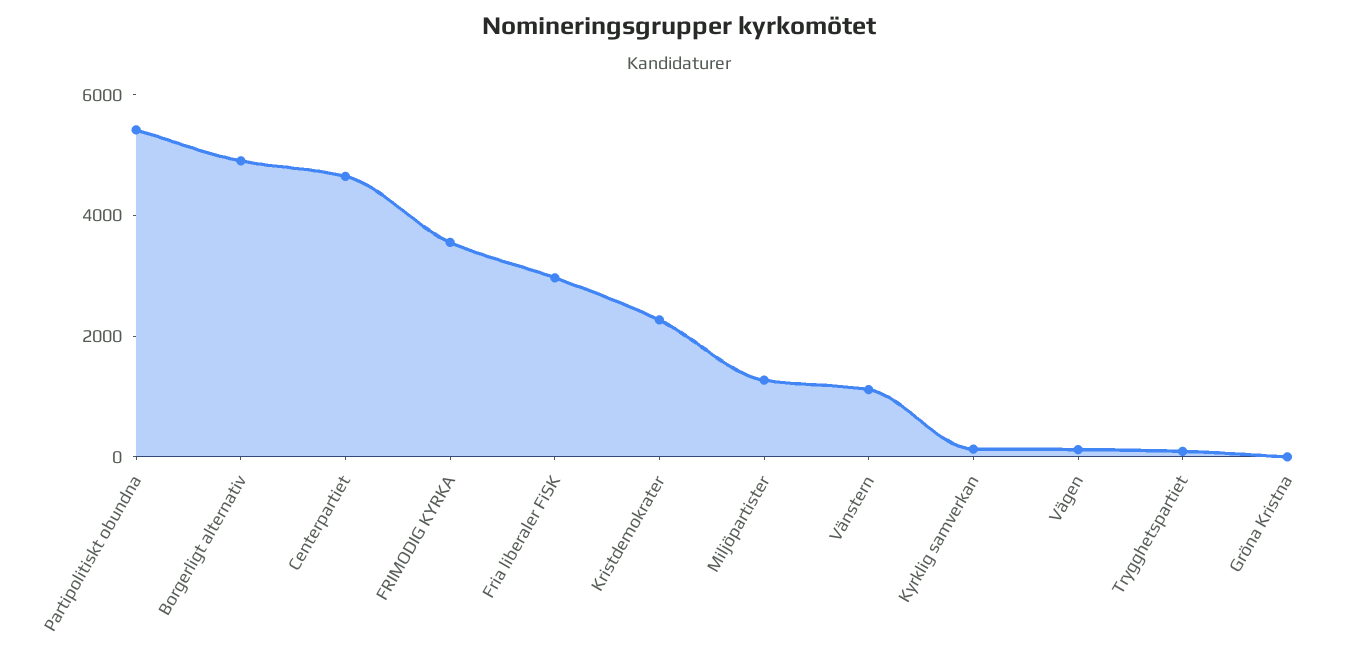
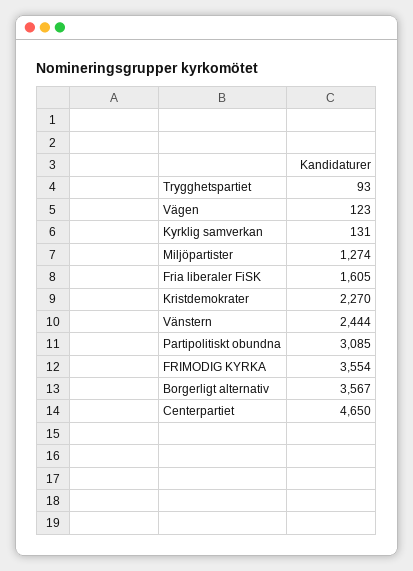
  {
-   "Partipolitiskt obundna": 5500,
+   "Partipolitiskt obundna": 3085,
-   "Borgerligt alternativ": 5000,
+   "Borgerligt alternativ": 3567,
    "Centerpartiet": 4650,
    "FRIMODIG KYRKA": 3554,
-   "Fria liberaler FiSK": 3000,
+   "Fria liberaler FiSK": 1605,
    "Kristdemokrater": 2270,
    "Miljöpartister": 1274,
-   "Vänstern": 1000,
+   "Vänstern": 2444,
    "Kyrklig samverkan": 131,
    "Vägen": 123,
-   "Trygghetspartiet": 93,
+   "Trygghetspartiet": 93
-   "Gröna Kristna": 0
  }

